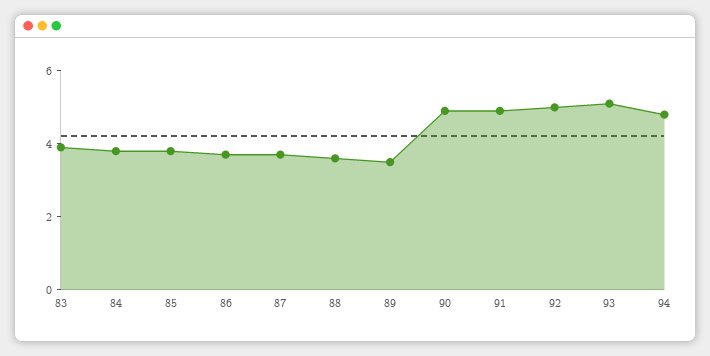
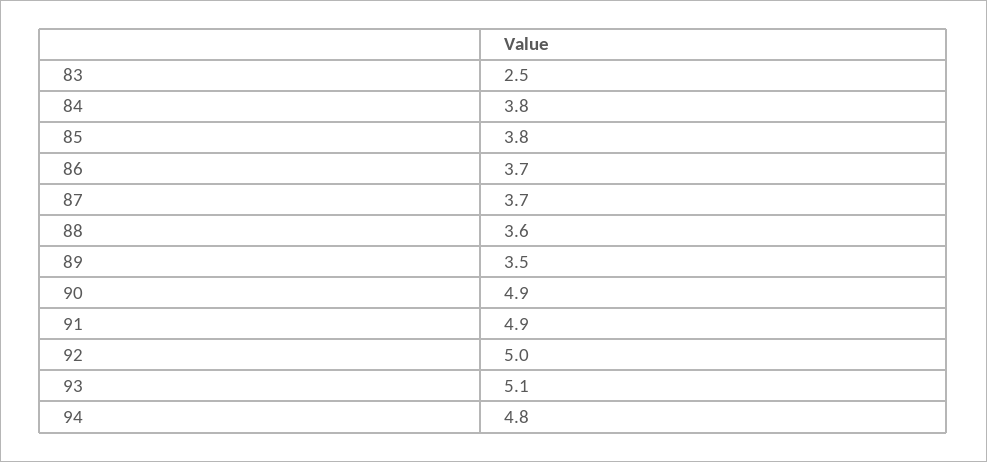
  {
-   "83": 4,
+   "83": 2.5,
    "84": 3.8,
    "85": 3.8,
    "86": 3.7,
    "87": 3.7,
    "88": 3.6,
    "89": 3.5,
    "90": 4.9,
    "91": 4.9,
    "92": 5,
    "93": 5.1,
    "94": 4.8
  }

